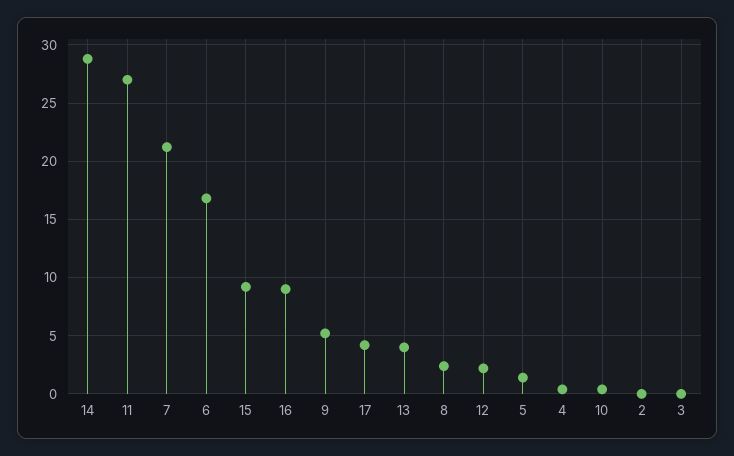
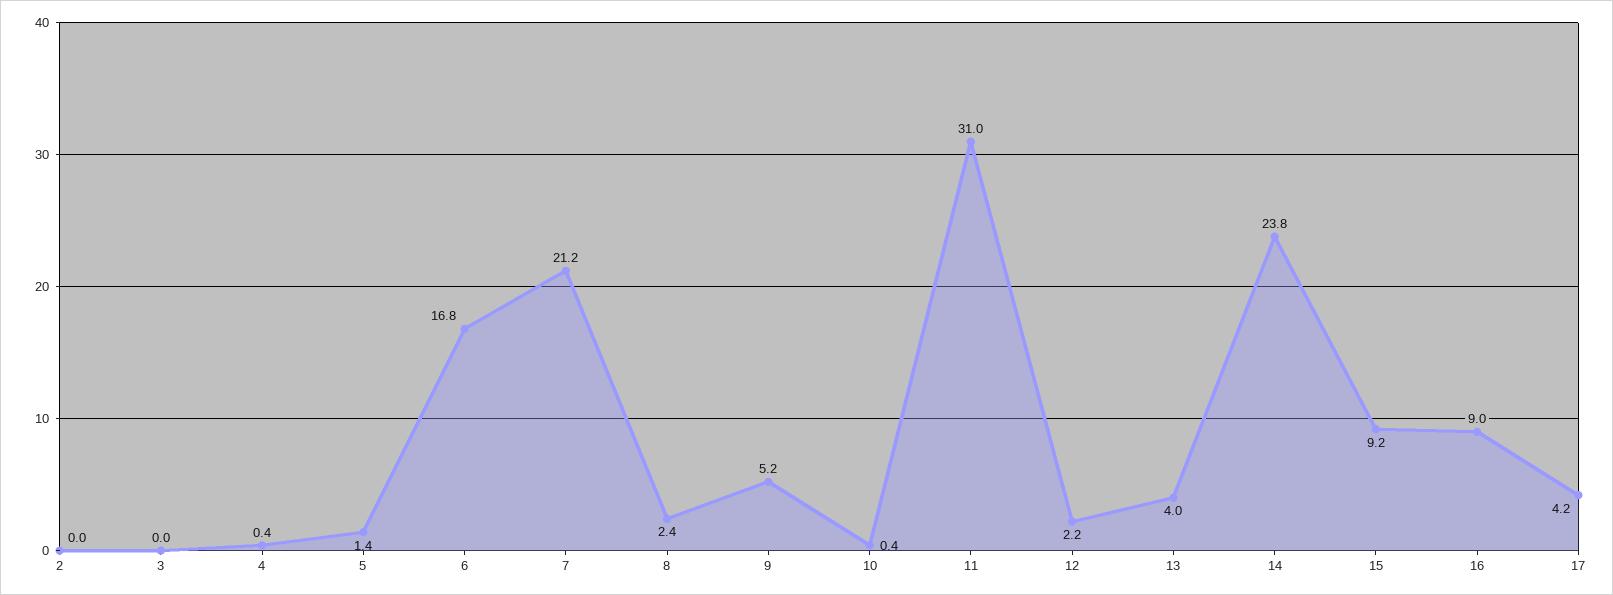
  {
-   "14": 29,
+   "14": 23.8,
-   "11": 27,
+   "11": 31,
    "7": 21.2,
    "6": 16.8,
    "15": 9.2,
    "16": 9,
    "9": 5.2,
    "17": 4.2,
    "13": 4,
    "8": 2.4,
    "12": 2.2,
    "5": 1.4,
    "4": 0.4,
    "10": 0.4,
    "2": 0,
    "3": 0
  }

